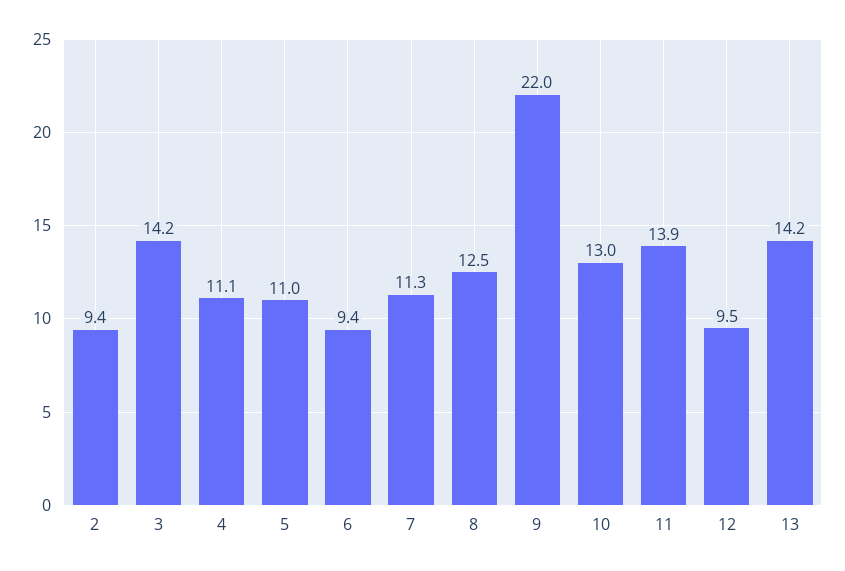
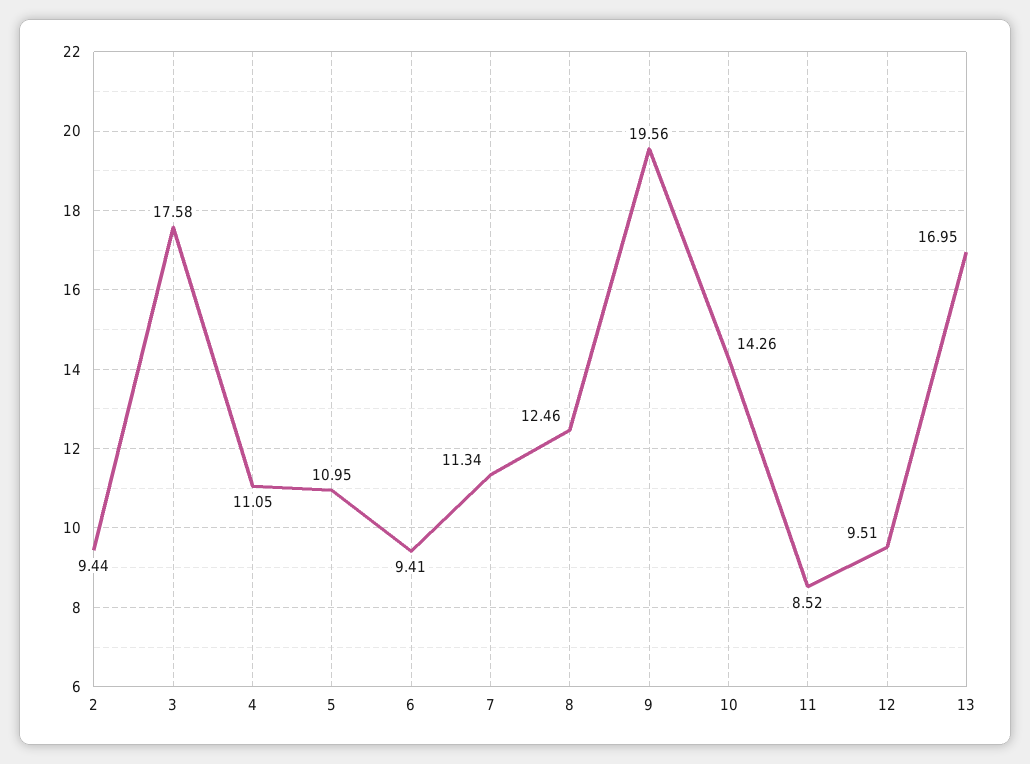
  {
    "2": 9.44,
-   "3": 14.2,
+   "3": 17.58,
    "4": 11.05,
    "5": 10.95,
    "6": 9.41,
    "7": 11.34,
    "8": 12.46,
-   "9": 22,
+   "9": 19.56,
-   "10": 13,
+   "10": 14.26,
-   "11": 13.9,
+   "11": 8.52,
    "12": 9.51,
-   "13": 14.2
+   "13": 16.95
  }

